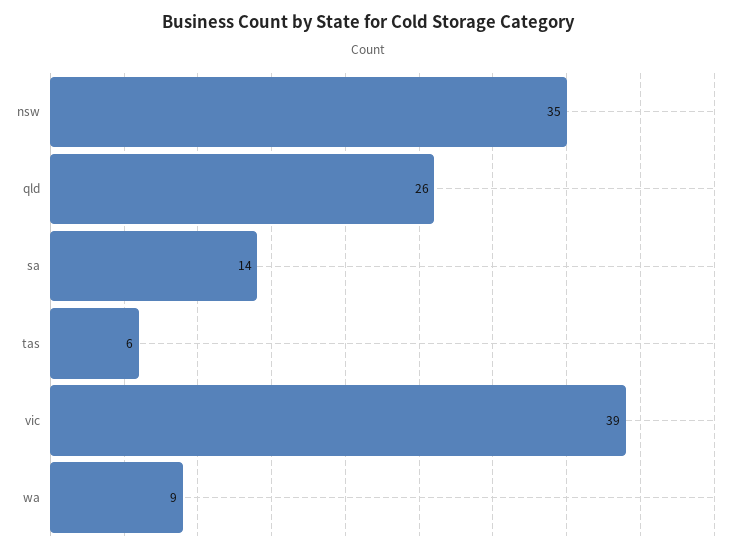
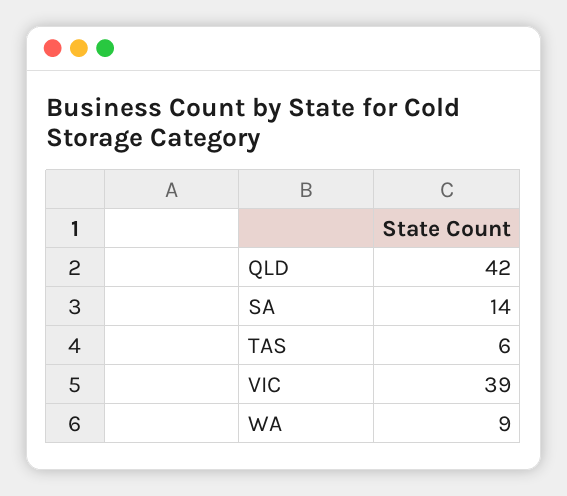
  {
-   "nsw": 35,
-   "qld": 26,
+   "qld": 42,
    "sa": 14,
    "tas": 6,
    "vic": 39,
    "wa": 9
  }

